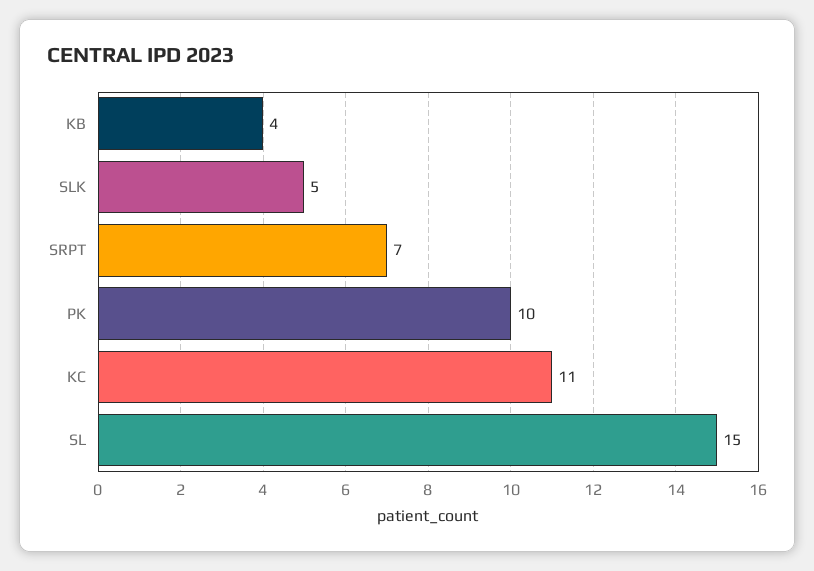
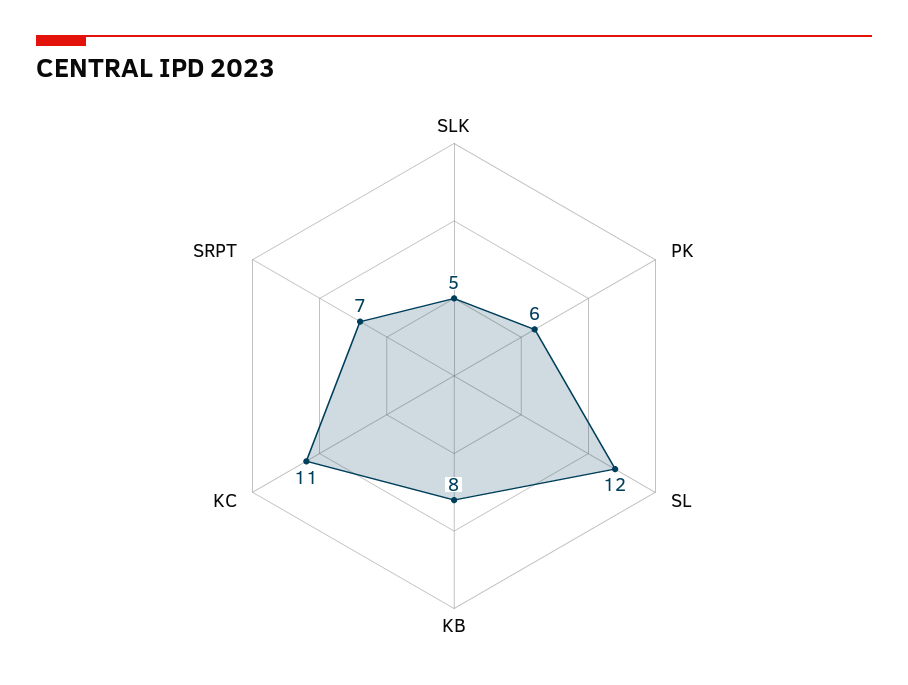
  {
-   "KB": 4,
+   "KB": 8,
    "SLK": 5,
    "SRPT": 7,
-   "PK": 10,
+   "PK": 6,
    "KC": 11,
-   "SL": 15
+   "SL": 12
  }

